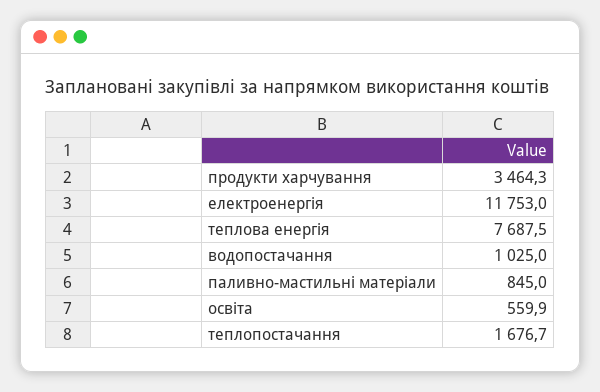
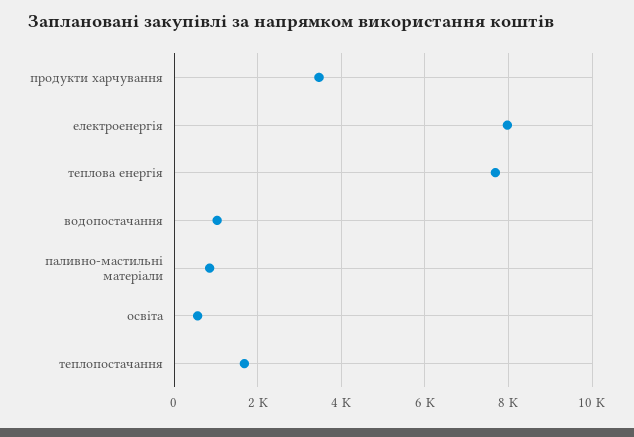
  {
    "продукти харчування": 3464.3,
-   "електроенергія": 11753,
+   "електроенергія": 8000,
    "теплова енергія": 7687.5,
    "водопостачання": 1025,
    "паливно-мастильні матеріали": 845,
    "освіта": 559.9,
    "теплопостачання": 1676.7
  }

